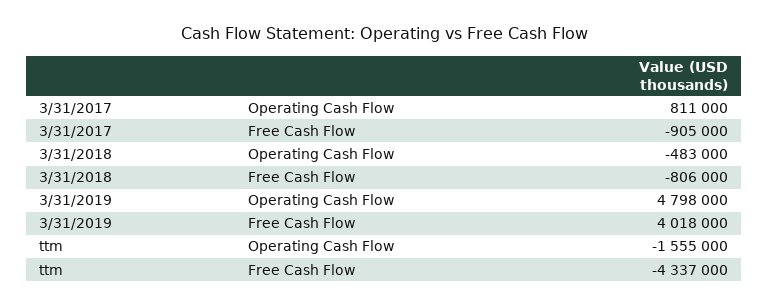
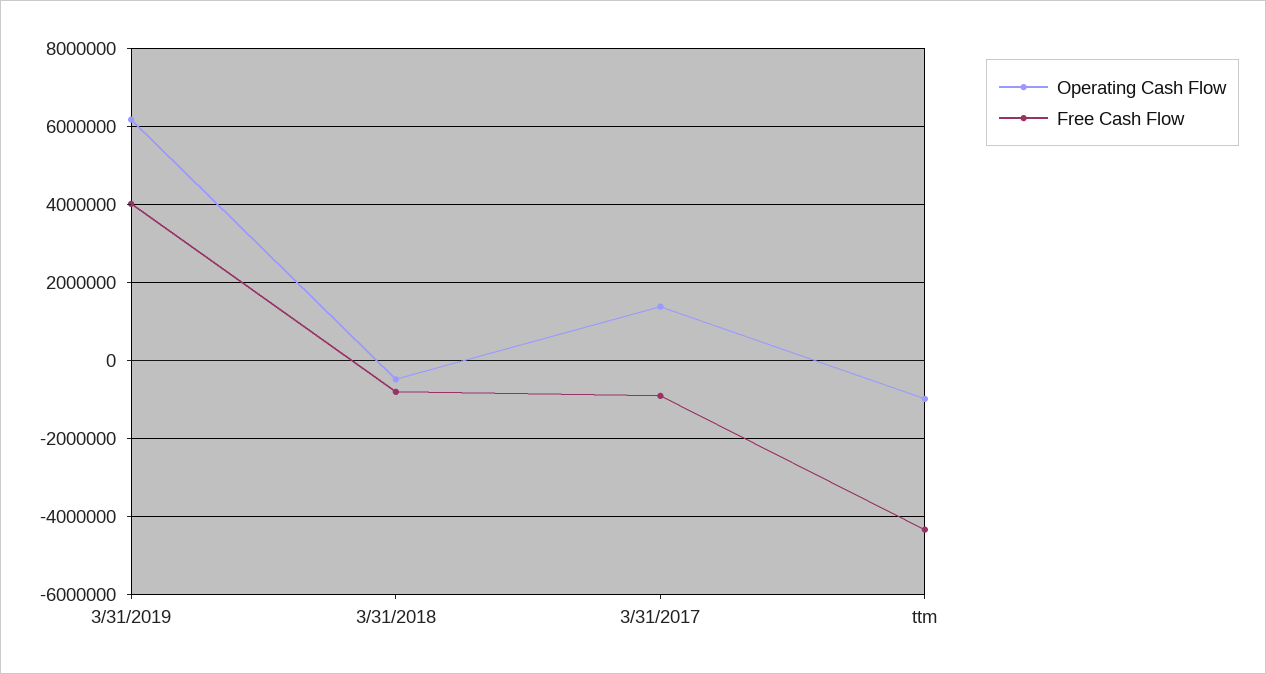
  {
    "Operating Cash Flow": {
-     "3/31/2017": 811000,
+     "3/31/2017": 1400000,
      "3/31/2018": -483000,
-     "3/31/2019": 4798000,
+     "3/31/2019": 6200000,
-     "ttm": -1555000
+     "ttm": -1000000
    },
    "Free Cash Flow": {
      "3/31/2017": -905000,
      "3/31/2018": -806000,
      "3/31/2019": 4018000,
      "ttm": -4337000
    }
  }

